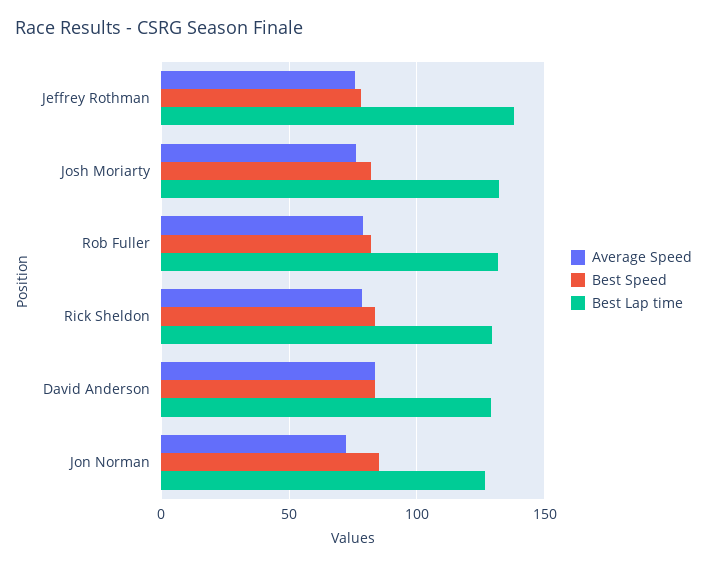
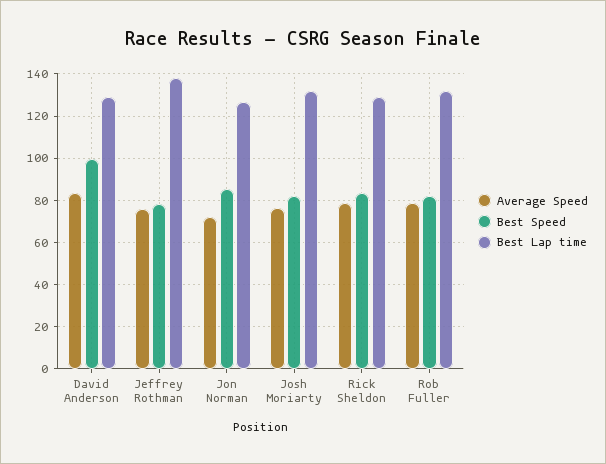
  {
    "Average Speed": {
      "Jeffrey Rothman": 75,
      "Josh Moriarty": 75,
      "Rob Fuller": 80,
      "Rick Sheldon": 80,
      "David Anderson": 85,
      "Jon Norman": 70
    },
    "Best Speed": {
      "Jeffrey Rothman": 80,
      "Josh Moriarty": 80,
      "Rob Fuller": 80,
      "Rick Sheldon": 85,
-     "David Anderson": 85,
+     "David Anderson": 100,
      "Jon Norman": 85
    },
    "Best Lap time": {
      "Jeffrey Rothman": 140,
      "Josh Moriarty": 130,
      "Rob Fuller": 130,
      "Rick Sheldon": 130,
      "David Anderson": 130,
      "Jon Norman": 125
    }
  }

